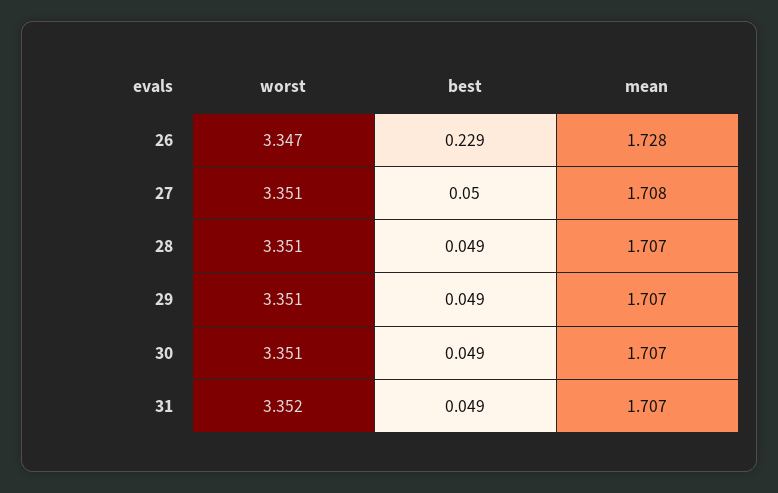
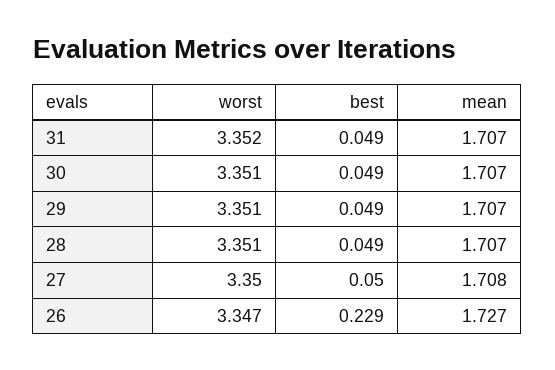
  {
    "worst": {
      "26": 3.347,
-     "27": 3.351,
+     "27": 3.35,
      "28": 3.351,
      "29": 3.351,
      "30": 3.351,
      "31": 3.352
    },
    "best": {
      "26": 0.229,
      "27": 0.05,
      "28": 0.049,
      "29": 0.049,
      "30": 0.049,
      "31": 0.049
    },
    "mean": {
-     "26": 1.728,
+     "26": 1.727,
      "27": 1.708,
      "28": 1.707,
      "29": 1.707,
      "30": 1.707,
      "31": 1.707
    }
  }

